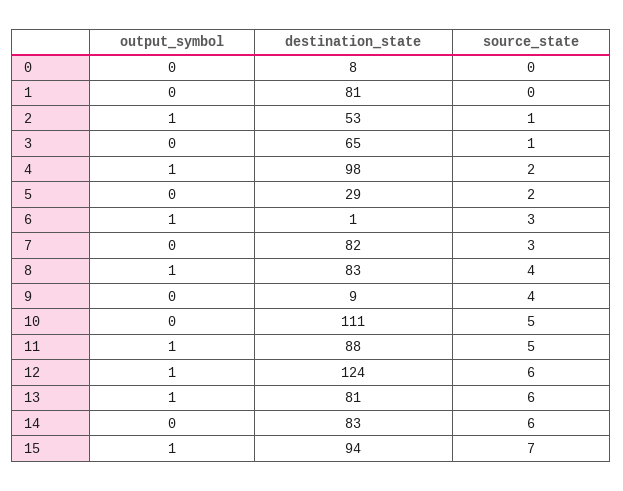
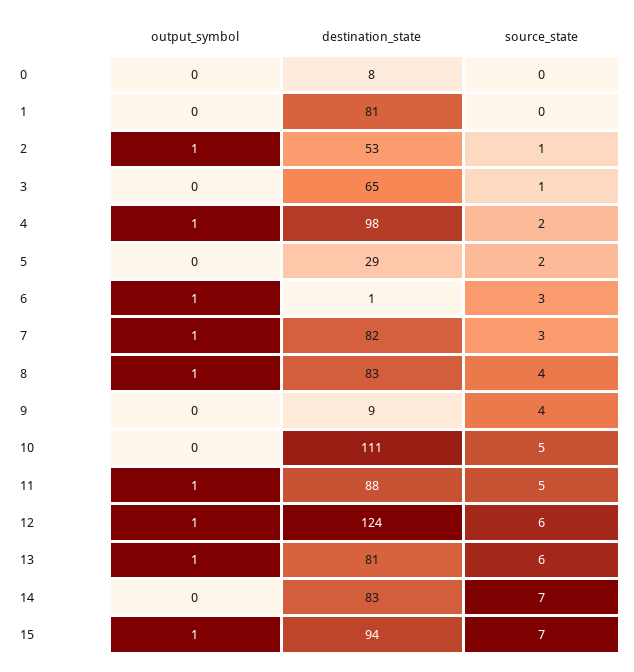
  {
    "output_symbol": {
      "0": 0,
      "1": 0,
      "2": 1,
      "3": 0,
      "4": 1,
      "5": 0,
      "6": 1,
-     "7": 0,
+     "7": 1,
      "8": 1,
      "9": 0,
      "10": 0,
      "11": 1,
      "12": 1,
      "13": 1,
      "14": 0,
      "15": 1
    },
    "destination_state": {
      "0": 8,
      "1": 81,
      "2": 53,
      "3": 65,
      "4": 98,
      "5": 29,
      "6": 1,
      "7": 82,
      "8": 83,
      "9": 9,
      "10": 111,
      "11": 88,
      "12": 124,
      "13": 81,
      "14": 83,
      "15": 94
    },
    "source_state": {
      "0": 0,
      "1": 0,
      "2": 1,
      "3": 1,
      "4": 2,
      "5": 2,
      "6": 3,
      "7": 3,
      "8": 4,
      "9": 4,
      "10": 5,
      "11": 5,
      "12": 6,
      "13": 6,
-     "14": 6,
+     "14": 7,
      "15": 7
    }
  }

